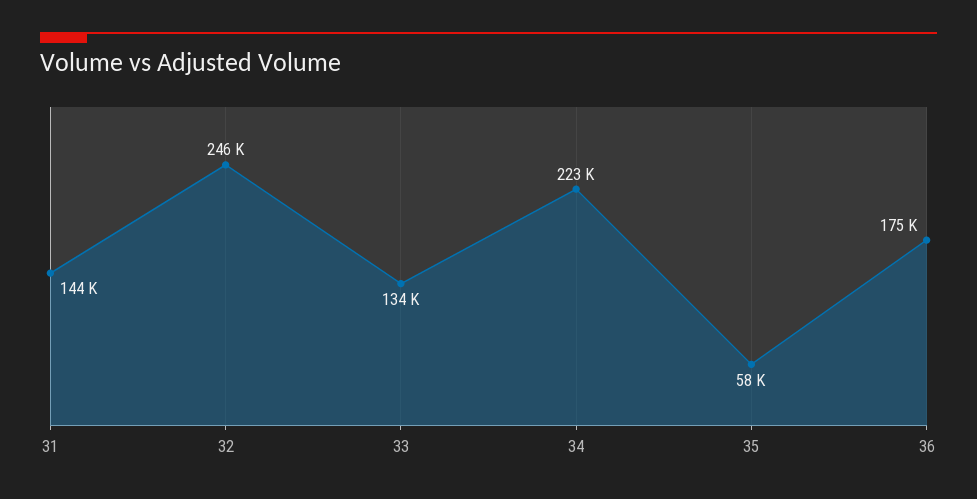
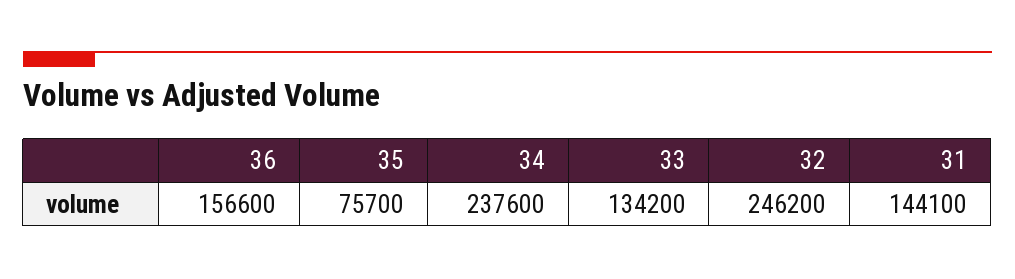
  {
    "31": 144100,
    "32": 246200,
    "33": 134200,
-   "34": 223000,
+   "34": 237600,
-   "35": 58000,
+   "35": 75700,
-   "36": 175000
+   "36": 156600
  }

